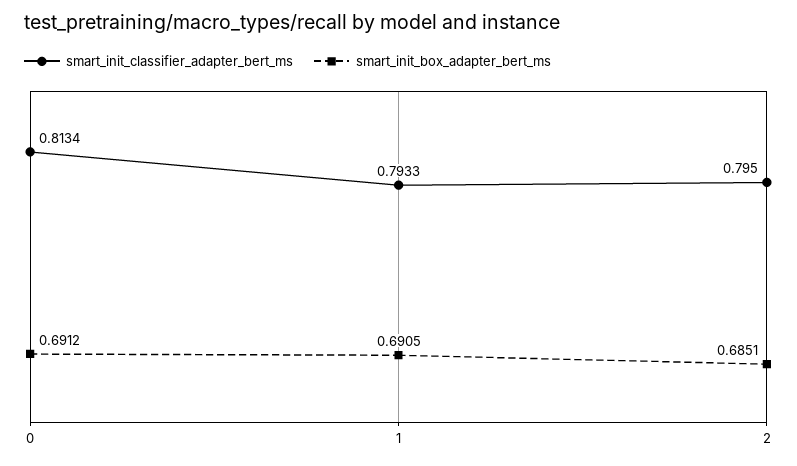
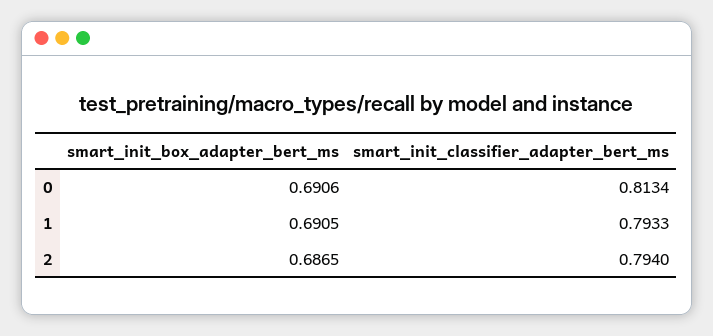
  {
    "smart_init_classifier_adapter_bert_ms": {
      "0": 0.8134,
      "1": 0.7933,
-     "2": 0.795
+     "2": 0.794
    },
    "smart_init_box_adapter_bert_ms": {
-     "0": 0.6912,
+     "0": 0.6906,
      "1": 0.6905,
-     "2": 0.6851
+     "2": 0.6865
    }
  }

